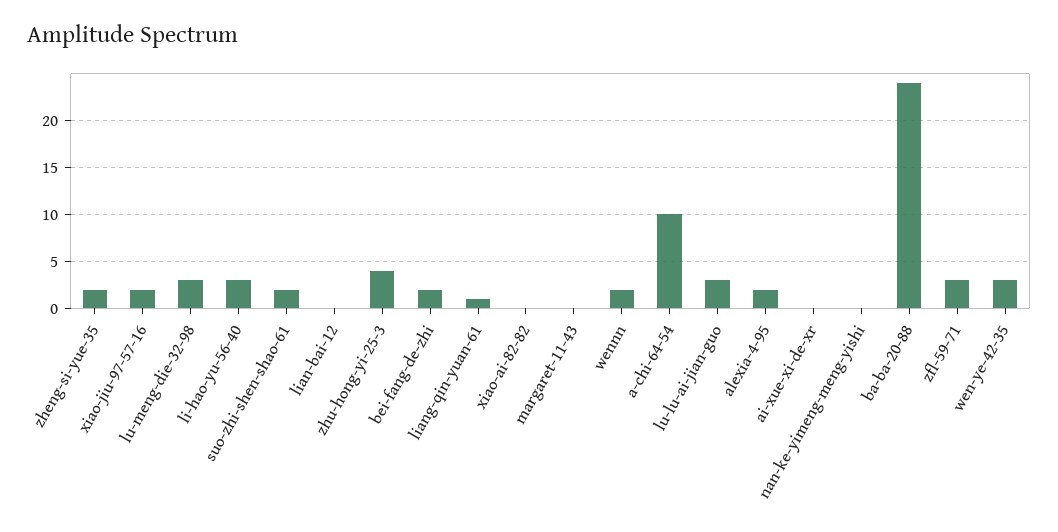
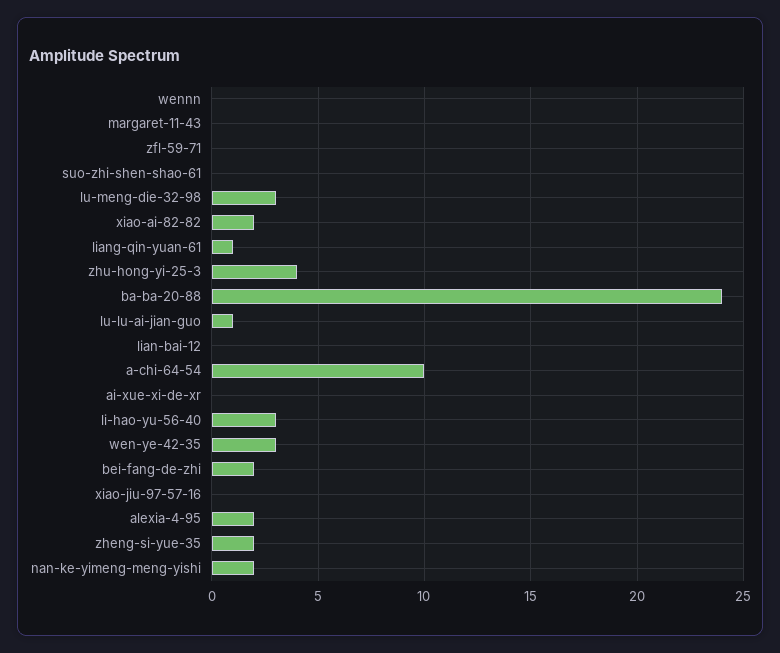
  {
    "zheng-si-yue-35": 2,
-   "xiao-jiu-97-57-16": 2,
+   "xiao-jiu-97-57-16": 0,
    "lu-meng-die-32-98": 3,
    "li-hao-yu-56-40": 3,
-   "suo-zhi-shen-shao-61": 2,
+   "suo-zhi-shen-shao-61": 0,
    "lian-bai-12": 0,
    "zhu-hong-yi-25-3": 4,
    "bei-fang-de-zhi": 2,
    "liang-qin-yuan-61": 1,
-   "xiao-ai-82-82": 0,
+   "xiao-ai-82-82": 2,
    "margaret-11-43": 0,
-   "wennn": 2,
+   "wennn": 0,
    "a-chi-64-54": 10,
-   "lu-lu-ai-jian-guo": 3,
+   "lu-lu-ai-jian-guo": 1,
    "alexia-4-95": 2,
    "ai-xue-xi-de-xr": 0,
-   "nan-ke-yimeng-meng-yishi": 0,
+   "nan-ke-yimeng-meng-yishi": 2,
    "ba-ba-20-88": 24,
-   "zfl-59-71": 3,
+   "zfl-59-71": 0,
    "wen-ye-42-35": 3
  }

